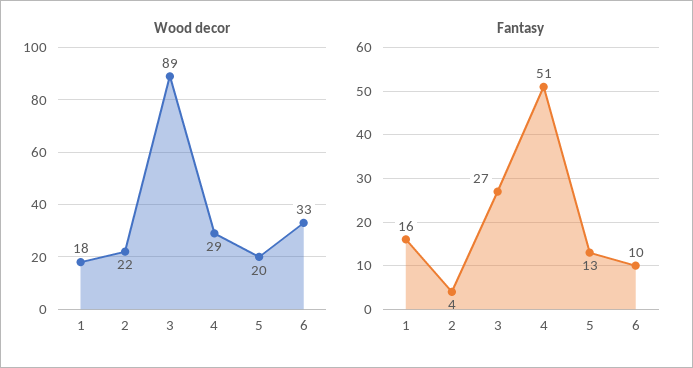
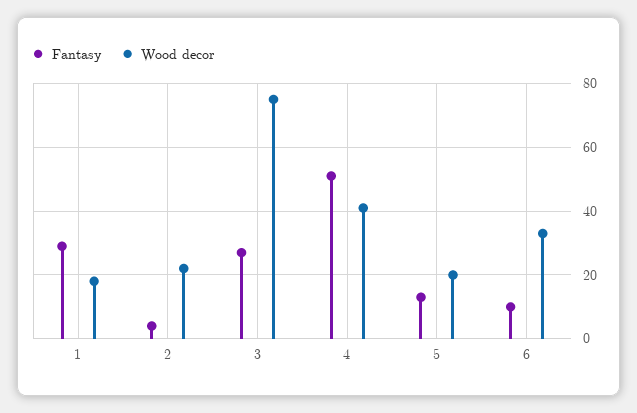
  {
    "Wood decor": {
      "1": 18,
      "2": 22,
-     "3": 89,
+     "3": 75,
-     "4": 29,
+     "4": 40,
      "5": 20,
      "6": 33
    },
    "Fantasy": {
-     "1": 16,
+     "1": 30,
      "2": 4,
      "3": 27,
      "4": 51,
      "5": 13,
      "6": 10
    }
  }

